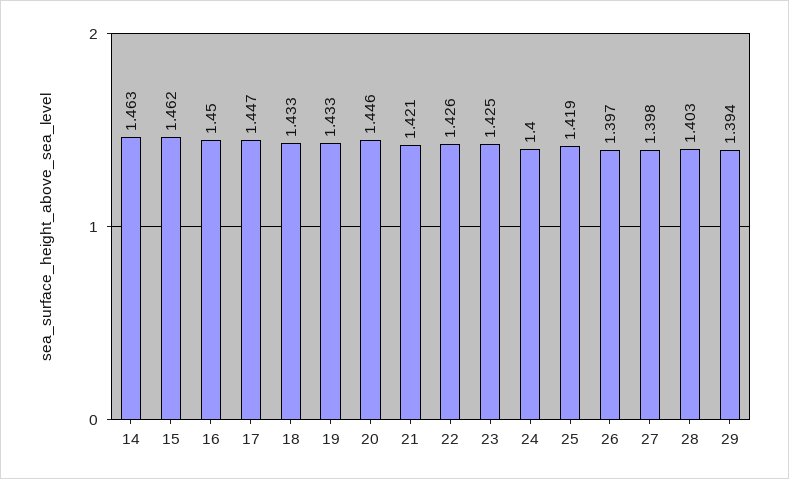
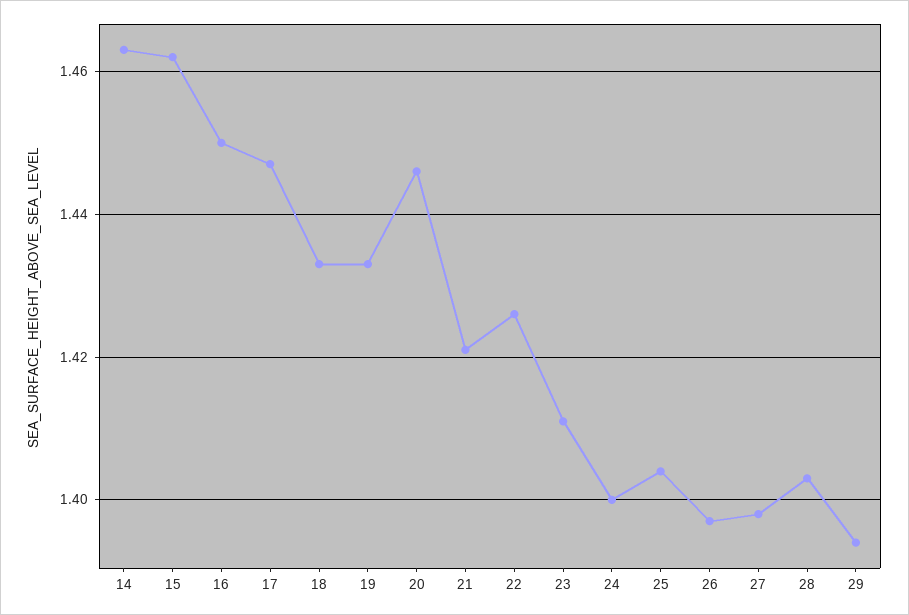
  {
    "14": 1.463,
    "15": 1.462,
    "16": 1.45,
    "17": 1.447,
    "18": 1.433,
    "19": 1.433,
    "20": 1.446,
    "21": 1.421,
    "22": 1.426,
-   "23": 1.425,
+   "23": 1.41,
    "24": 1.4,
-   "25": 1.419,
+   "25": 1.405,
    "26": 1.397,
    "27": 1.398,
    "28": 1.403,
    "29": 1.394
  }

